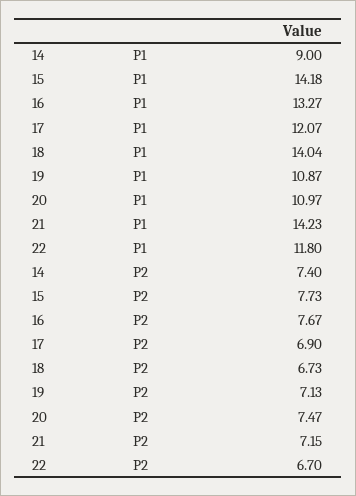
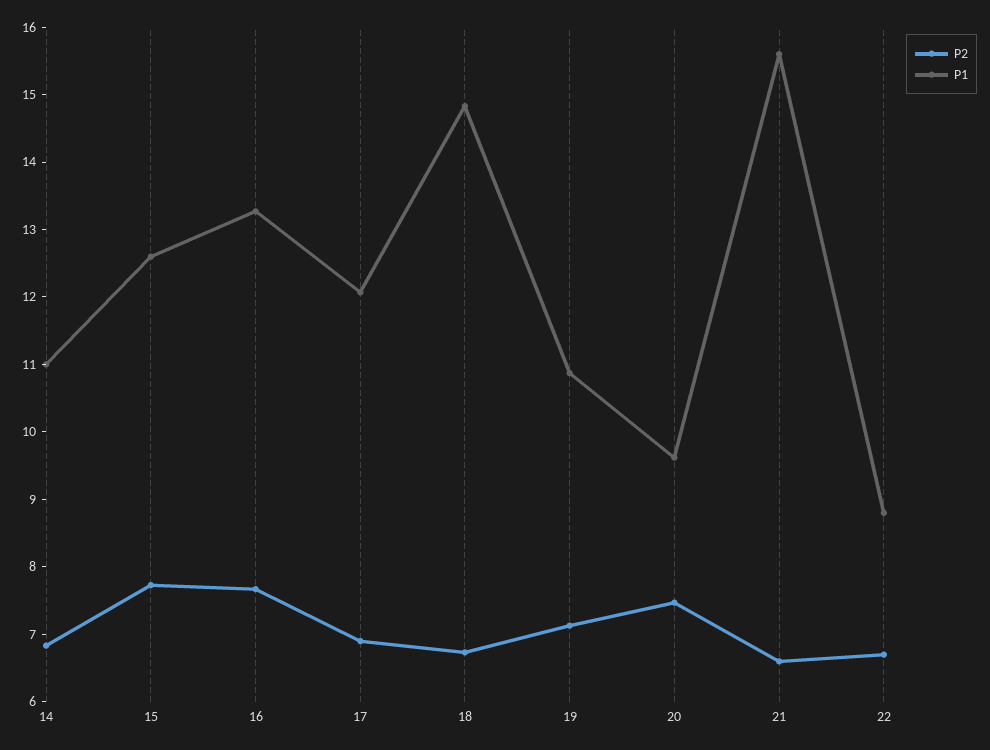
  {
    "P1": {
-     "14": 9,
+     "14": 11,
-     "15": 14.18,
+     "15": 12.6,
      "16": 13.27,
      "17": 12.07,
-     "18": 14.04,
+     "18": 14.8,
      "19": 10.87,
-     "20": 10.97,
+     "20": 9.6,
-     "21": 14.23,
+     "21": 15.6,
-     "22": 11.8
+     "22": 8.8
    },
    "P2": {
-     "14": 7.4,
+     "14": 6.8,
      "15": 7.73,
      "16": 7.67,
      "17": 6.9,
      "18": 6.73,
      "19": 7.13,
      "20": 7.47,
-     "21": 7.15,
+     "21": 6.6,
      "22": 6.7
    }
  }

